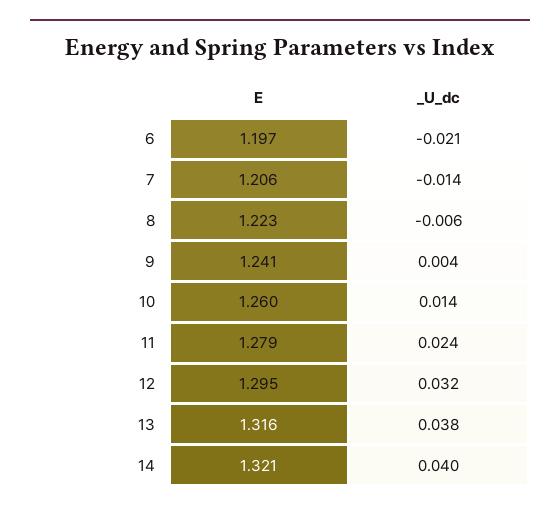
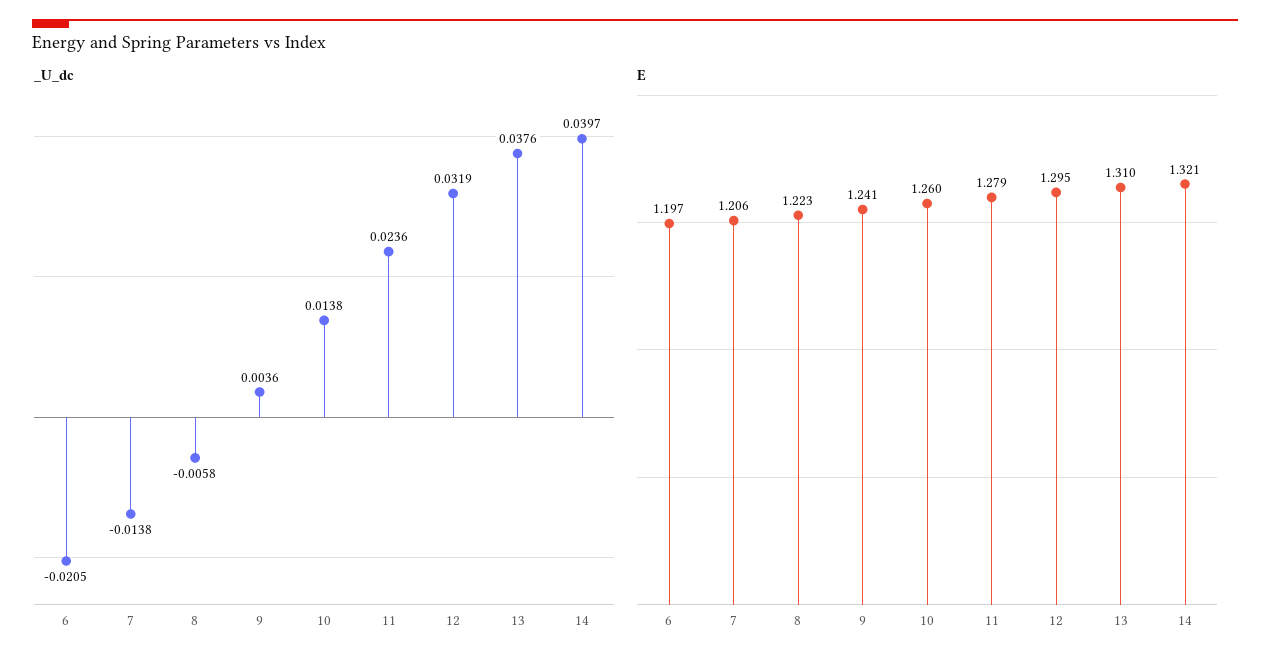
  {
    "E": {
      "6": 1.197,
      "7": 1.206,
      "8": 1.223,
      "9": 1.241,
      "10": 1.26,
      "11": 1.279,
      "12": 1.295,
-     "13": 1.316,
+     "13": 1.31,
      "14": 1.321
    },
    "_U_dc": {
      "6": -0.0205,
      "7": -0.0138,
      "8": -0.0058,
      "9": 0.0036,
      "10": 0.0138,
      "11": 0.0236,
      "12": 0.0319,
      "13": 0.0376,
      "14": 0.0397
    }
  }

